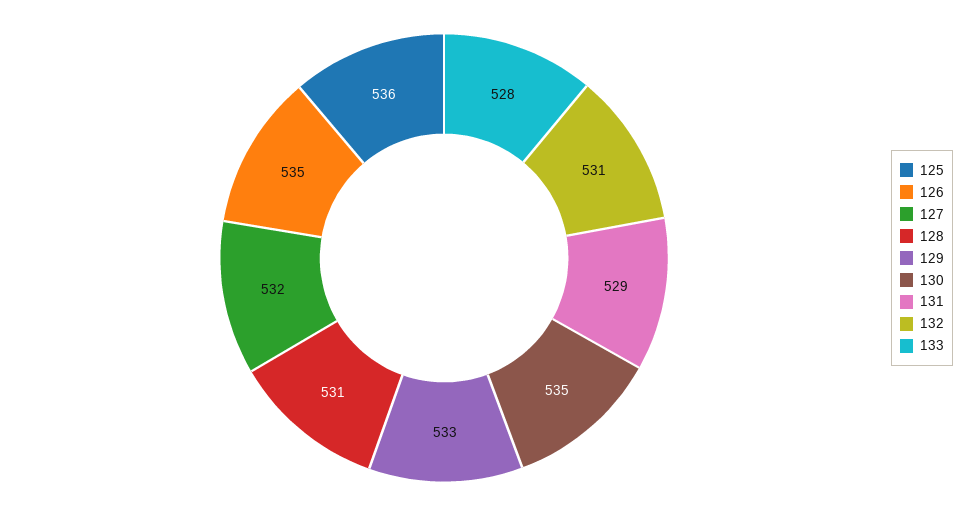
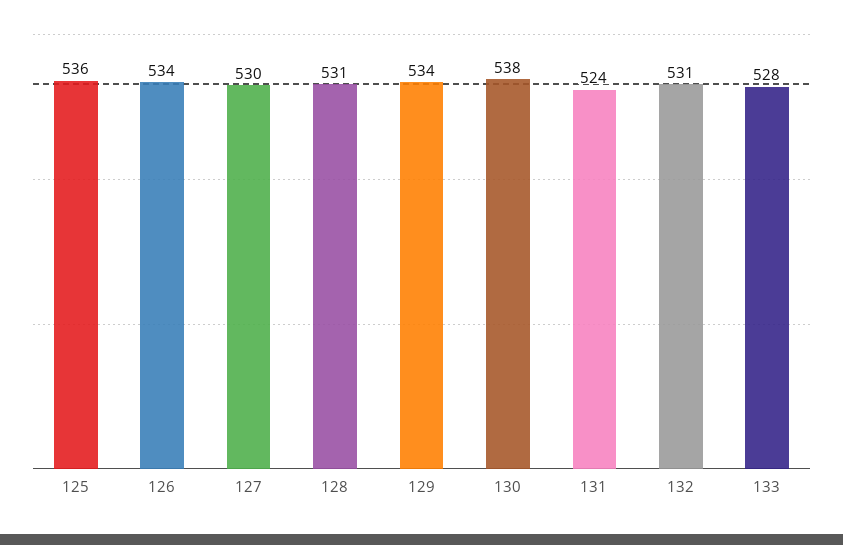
  {
    "125": 536,
-   "126": 535,
+   "126": 534,
-   "127": 532,
+   "127": 530,
    "128": 531,
-   "129": 533,
+   "129": 534,
-   "130": 535,
+   "130": 538,
-   "131": 529,
+   "131": 524,
    "132": 531,
    "133": 528
  }

